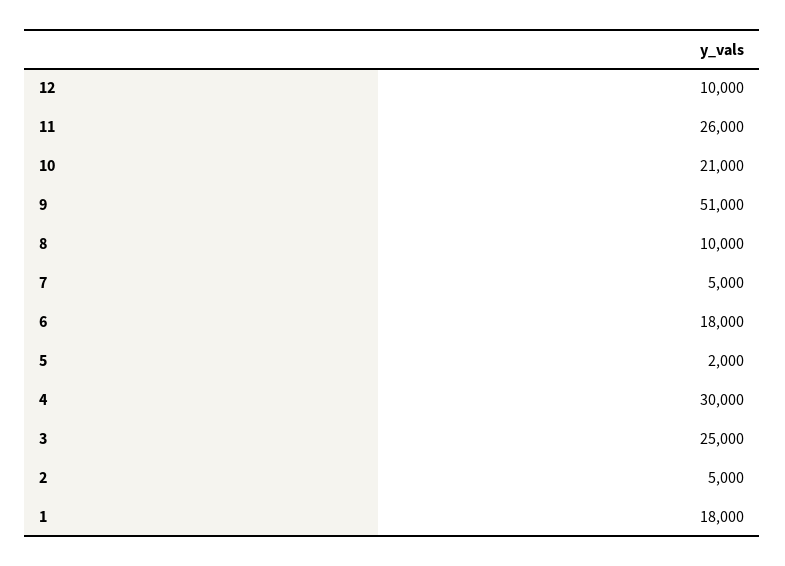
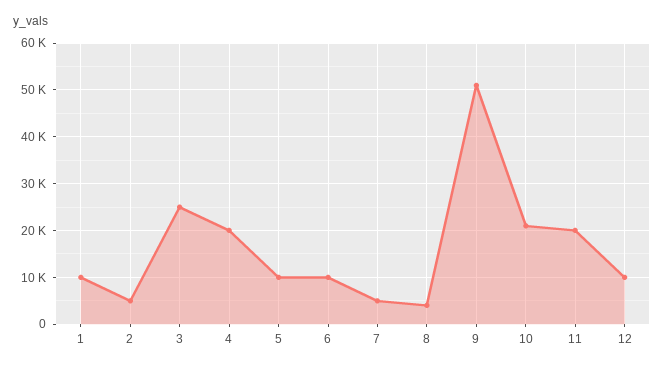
  {
    "12": 10000,
-   "11": 26000,
+   "11": 20000,
    "10": 21000,
    "9": 51000,
-   "8": 10000,
+   "8": 4000,
    "7": 5000,
-   "6": 18000,
+   "6": 10000,
-   "5": 2000,
+   "5": 10000,
-   "4": 30000,
+   "4": 20000,
    "3": 25000,
    "2": 5000,
-   "1": 18000
+   "1": 10000
  }

